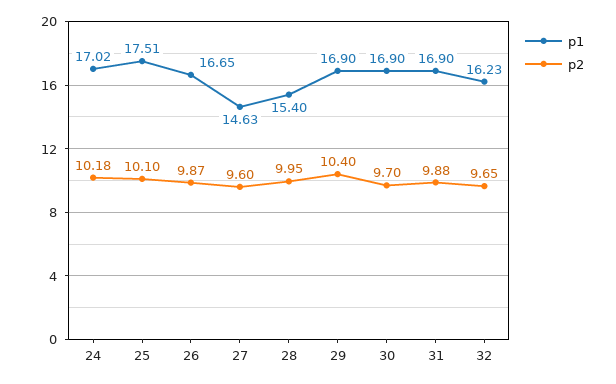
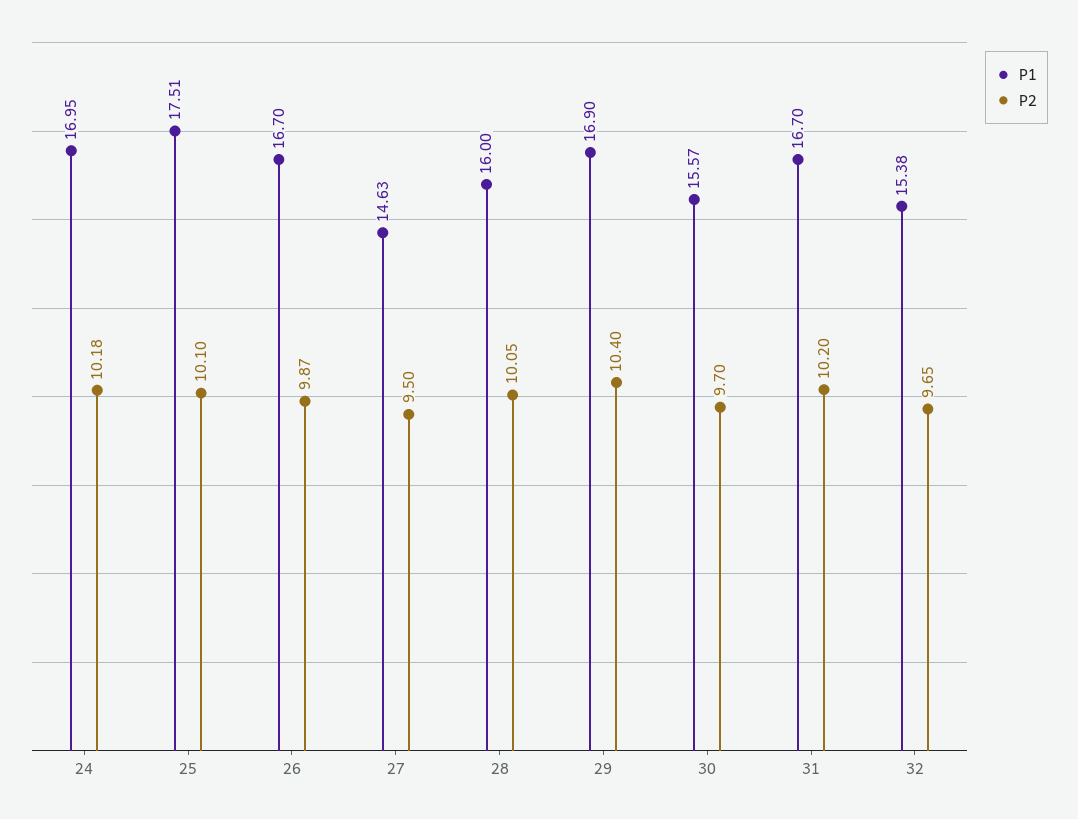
  {
    "p1": {
-     "24": 17.02,
+     "24": 16.95,
      "25": 17.51,
-     "26": 16.65,
+     "26": 16.7,
      "27": 14.63,
-     "28": 15.4,
+     "28": 16,
      "29": 16.9,
-     "30": 16.9,
+     "30": 15.57,
-     "31": 16.9,
+     "31": 16.7,
-     "32": 16.23
+     "32": 15.38
    },
    "p2": {
      "24": 10.18,
      "25": 10.1,
      "26": 9.87,
-     "27": 9.6,
+     "27": 9.5,
-     "28": 9.95,
+     "28": 10.05,
      "29": 10.4,
      "30": 9.7,
-     "31": 9.88,
+     "31": 10.2,
      "32": 9.65
    }
  }

